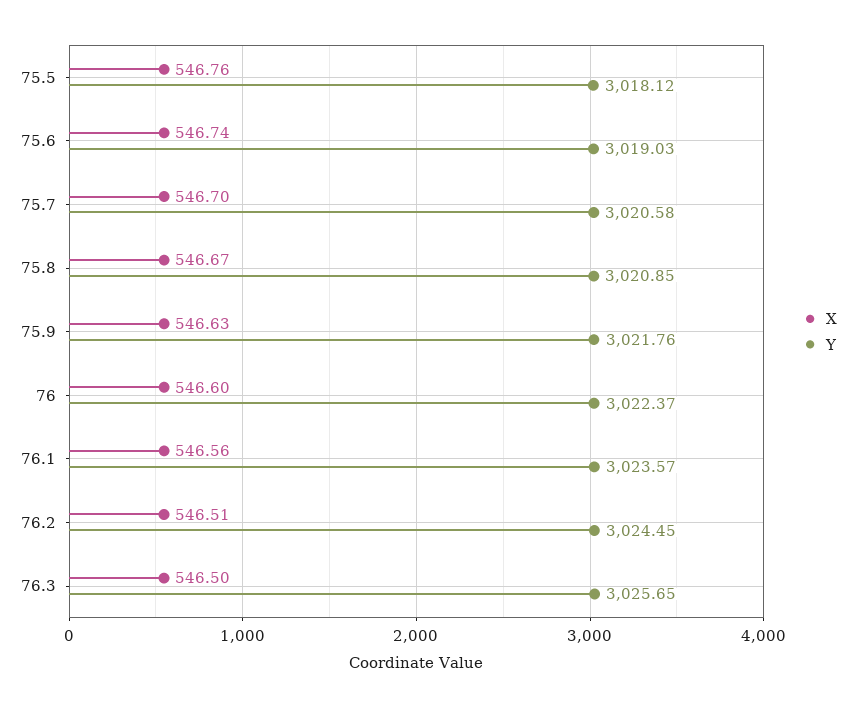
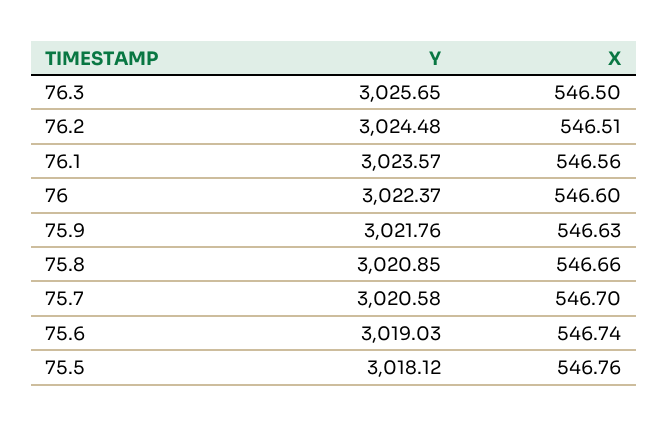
  {
    "X": {
      "75.5": 546.76,
      "75.6": 546.74,
      "75.7": 546.7,
-     "75.8": 546.67,
+     "75.8": 546.66,
      "75.9": 546.63,
      "76": 546.6,
      "76.1": 546.56,
      "76.2": 546.51,
      "76.3": 546.5
    },
    "Y": {
      "75.5": 3018.12,
      "75.6": 3019.03,
      "75.7": 3020.58,
      "75.8": 3020.85,
      "75.9": 3021.76,
      "76": 3022.37,
      "76.1": 3023.57,
-     "76.2": 3024.45,
+     "76.2": 3024.48,
      "76.3": 3025.65
    }
  }

